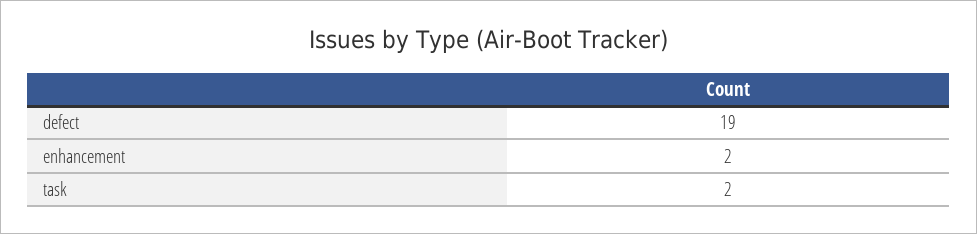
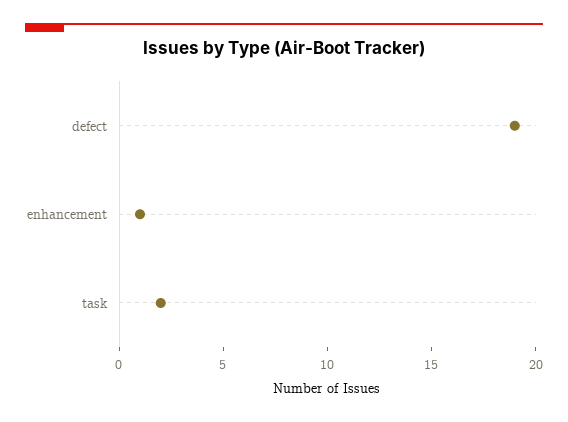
  {
    "defect": 19,
-   "enhancement": 2,
+   "enhancement": 1,
    "task": 2
  }

